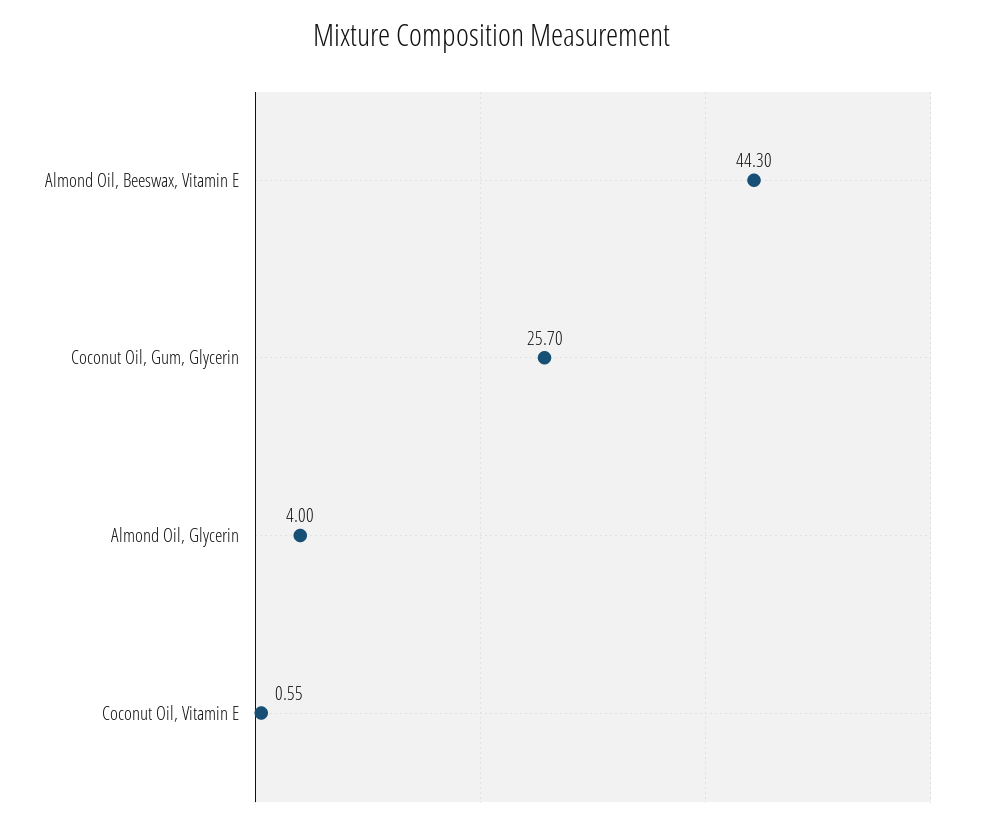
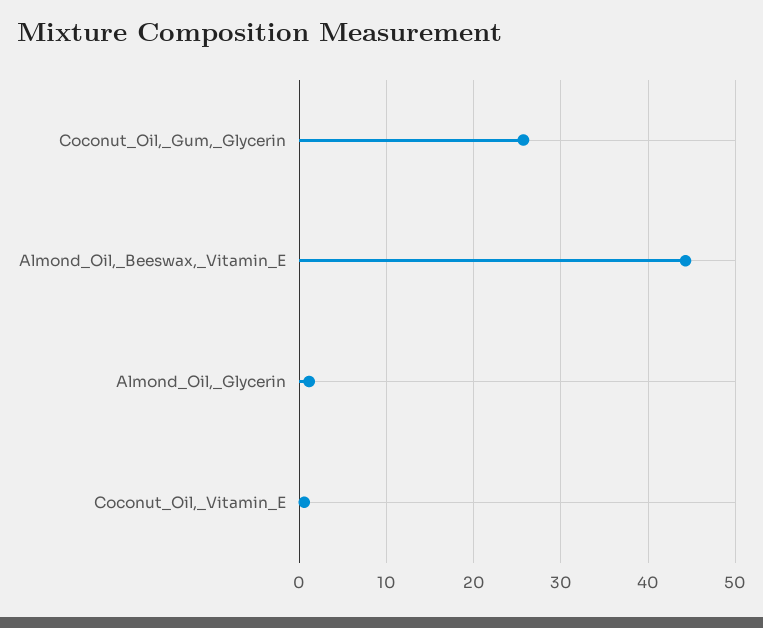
  {
    "Almond Oil, Beeswax, Vitamin E": 44.3,
    "Coconut Oil, Gum, Glycerin": 25.7,
-   "Almond Oil, Glycerin": 4,
+   "Almond Oil, Glycerin": 1,
    "Coconut Oil, Vitamin E": 0.55
  }

